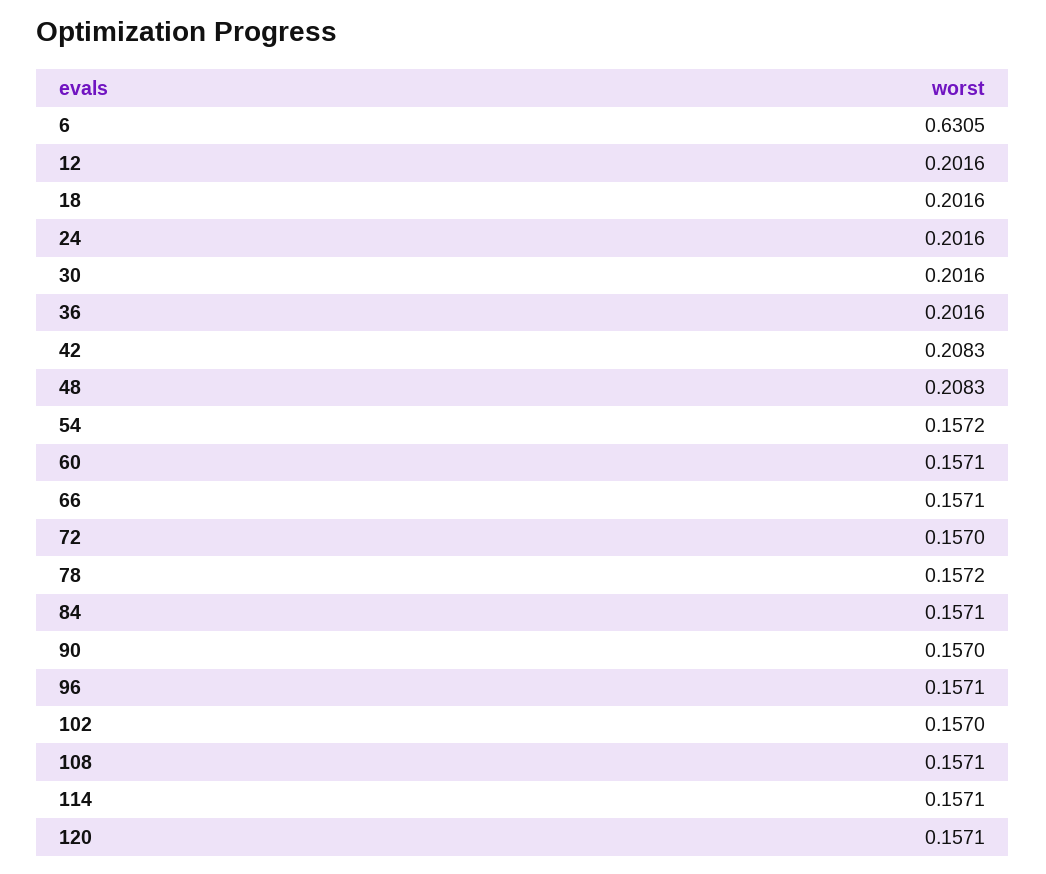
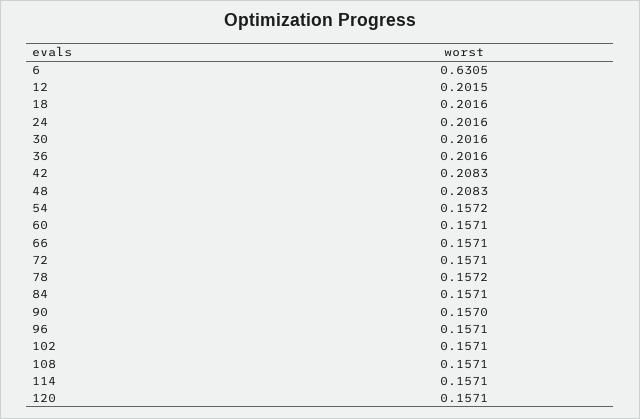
  {
    "6": 0.6305,
-   "12": 0.2016,
+   "12": 0.2015,
    "18": 0.2016,
    "24": 0.2016,
    "30": 0.2016,
    "36": 0.2016,
    "42": 0.2083,
    "48": 0.2083,
    "54": 0.1572,
    "60": 0.1571,
    "66": 0.1571,
-   "72": 0.157,
+   "72": 0.1571,
    "78": 0.1572,
    "84": 0.1571,
    "90": 0.157,
    "96": 0.1571,
-   "102": 0.157,
+   "102": 0.1571,
    "108": 0.1571,
    "114": 0.1571,
    "120": 0.1571
  }

